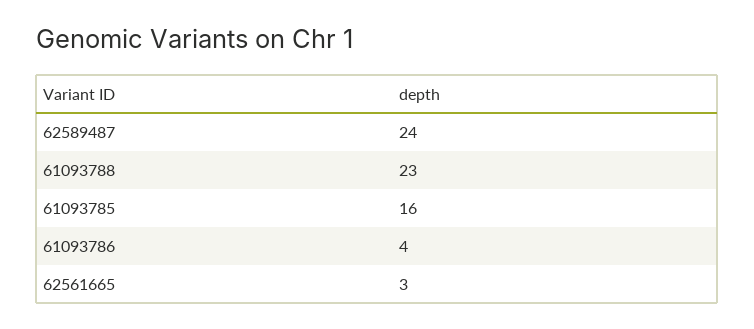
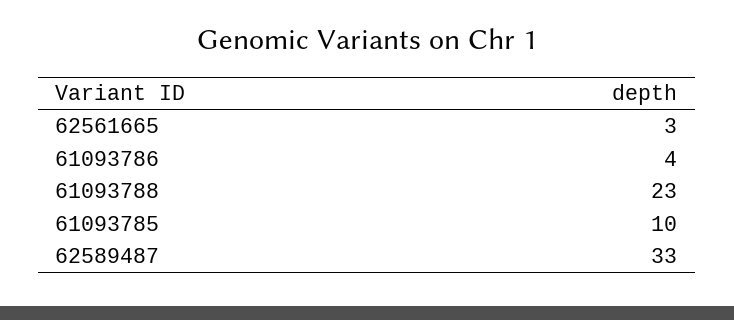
  {
-   "62589487": 24,
+   "62589487": 33,
    "61093788": 23,
-   "61093785": 16,
+   "61093785": 10,
    "61093786": 4,
    "62561665": 3
  }

